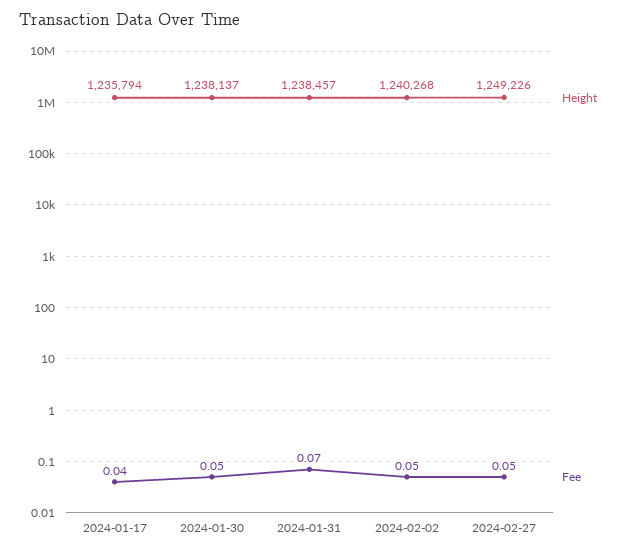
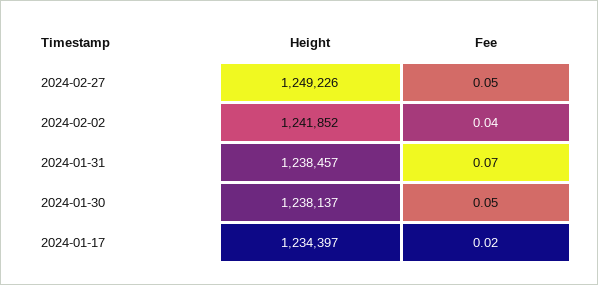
  {
    "Height": {
-     "2024-01-17": 1235794,
+     "2024-01-17": 1234397,
      "2024-01-30": 1238137,
      "2024-01-31": 1238457,
-     "2024-02-02": 1240268,
+     "2024-02-02": 1241852,
      "2024-02-27": 1249226
    },
    "Fee": {
-     "2024-01-17": 0.04,
+     "2024-01-17": 0.02,
      "2024-01-30": 0.05,
      "2024-01-31": 0.07,
-     "2024-02-02": 0.05,
+     "2024-02-02": 0.04,
      "2024-02-27": 0.05
    }
  }

